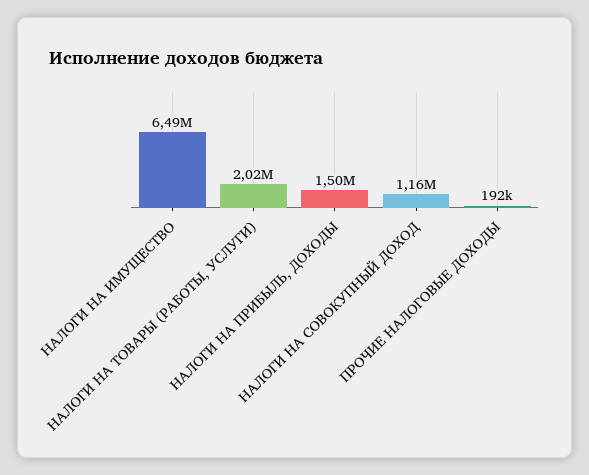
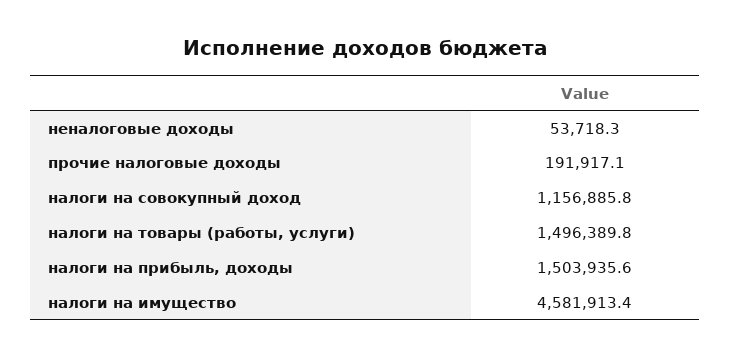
  {
-   "НАЛОГИ НА ИМУЩЕСТВО": 6490000,
+   "НАЛОГИ НА ИМУЩЕСТВО": 4581913.4,
-   "НАЛОГИ НА ТОВАРЫ (РАБОТЫ, УСЛУГИ)": 2020000,
+   "НАЛОГИ НА ТОВАРЫ (РАБОТЫ, УСЛУГИ)": 1496389.8,
    "НАЛОГИ НА ПРИБЫЛЬ, ДОХОДЫ": 1503935.6,
    "НАЛОГИ НА СОВОКУПНЫЙ ДОХОД": 1156885.8,
-   "ПРОЧИЕ НАЛОГОВЫЕ ДОХОДЫ": 191917.1
+   "ПРОЧИЕ НАЛОГОВЫЕ ДОХОДЫ": 191917.1,
+   "неналоговые доходы": 53718.3
  }

